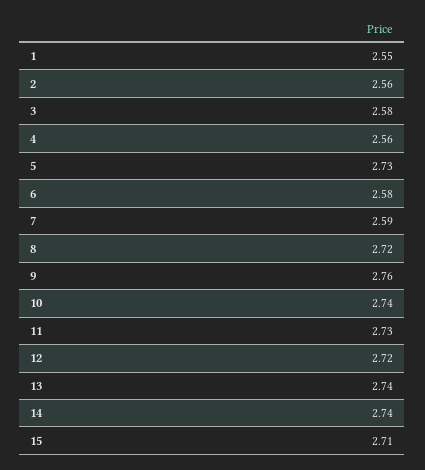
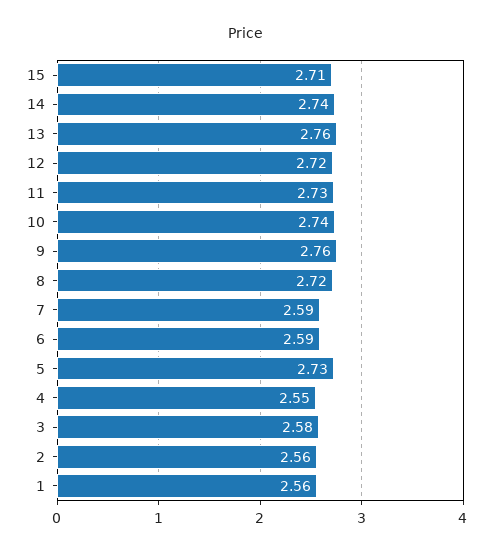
  {
-   "1": 2.55,
+   "1": 2.56,
    "2": 2.56,
    "3": 2.58,
-   "4": 2.56,
+   "4": 2.55,
    "5": 2.73,
-   "6": 2.58,
+   "6": 2.59,
    "7": 2.59,
    "8": 2.72,
    "9": 2.76,
    "10": 2.74,
    "11": 2.73,
    "12": 2.72,
-   "13": 2.74,
+   "13": 2.76,
    "14": 2.74,
    "15": 2.71
  }

